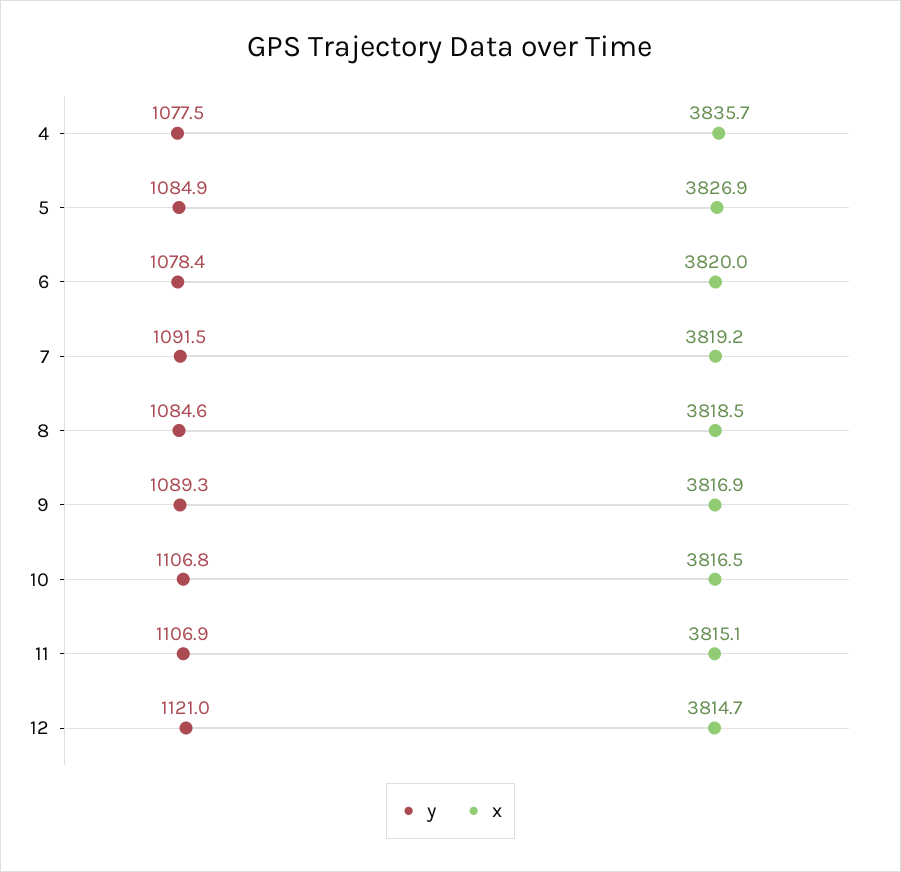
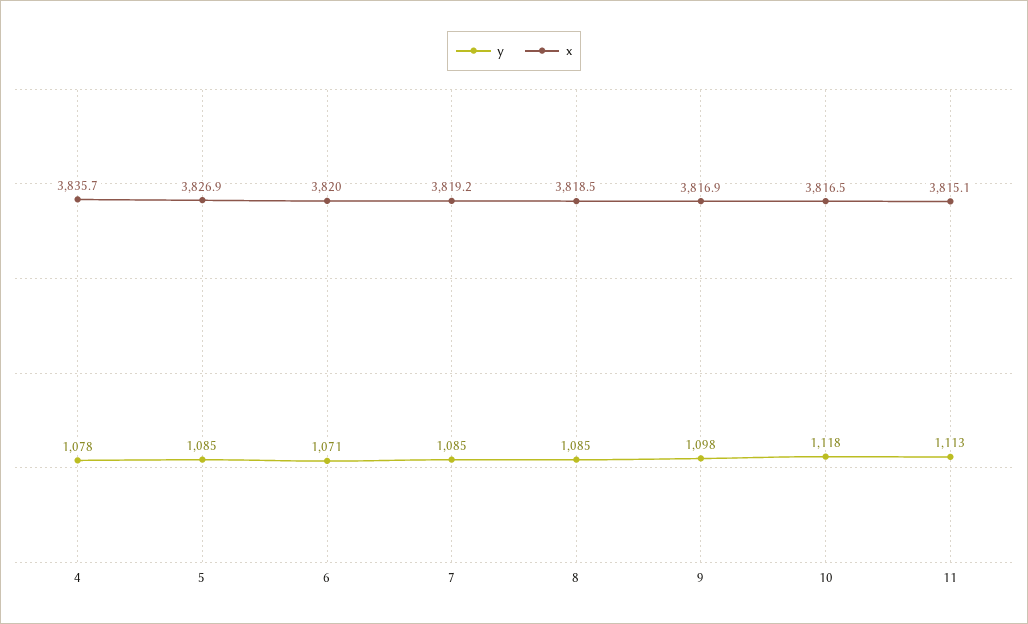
  {
    "y": {
      "4": 1077.5,
      "5": 1084.9,
-     "6": 1078.4,
+     "6": 1071,
-     "7": 1091.5,
+     "7": 1085,
      "8": 1084.6,
-     "9": 1089.3,
+     "9": 1098,
-     "10": 1106.8,
+     "10": 1118,
-     "11": 1106.9,
+     "11": 1113
-     "12": 1121
    },
    "x": {
      "4": 3835.7,
      "5": 3826.9,
      "6": 3820,
      "7": 3819.2,
      "8": 3818.5,
      "9": 3816.9,
      "10": 3816.5,
-     "11": 3815.1,
+     "11": 3815.1
-     "12": 3814.7
    }
  }

